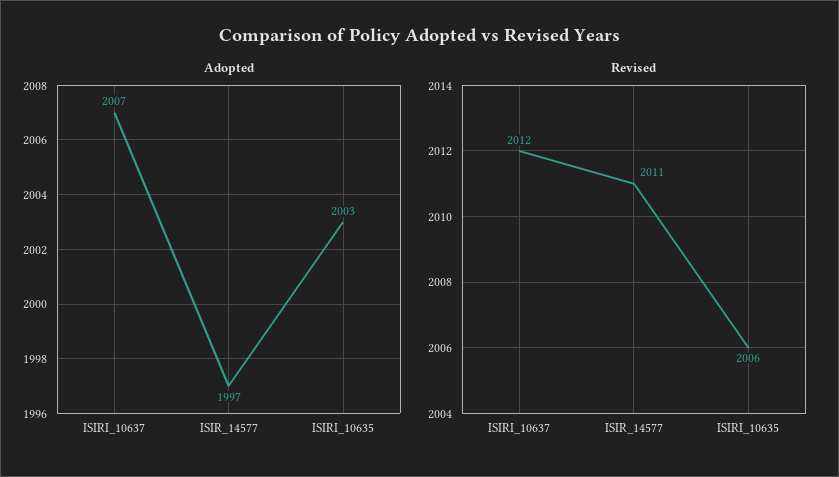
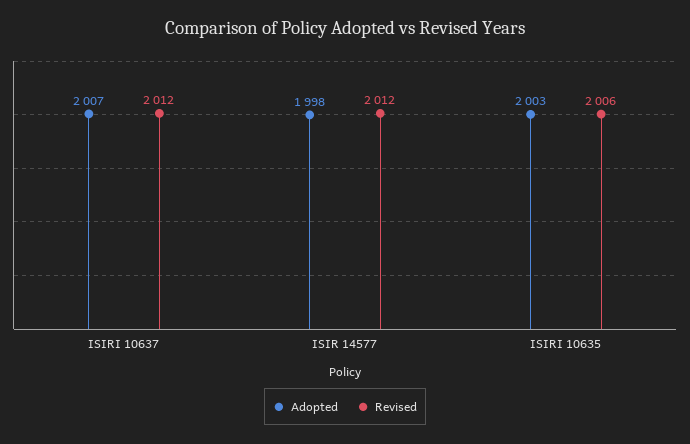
  {
    "Adopted": {
      "ISIRI_10637": 2007,
-     "ISIR_14577": 1997,
+     "ISIR_14577": 1998,
      "ISIRI_10635": 2003
    },
    "Revised": {
      "ISIRI_10637": 2012,
-     "ISIR_14577": 2011,
+     "ISIR_14577": 2012,
      "ISIRI_10635": 2006
    }
  }

